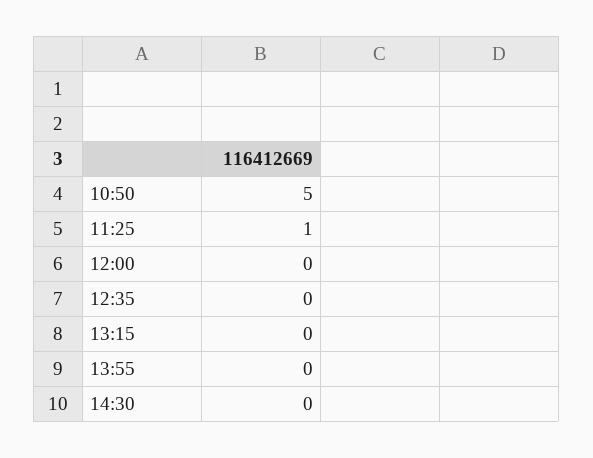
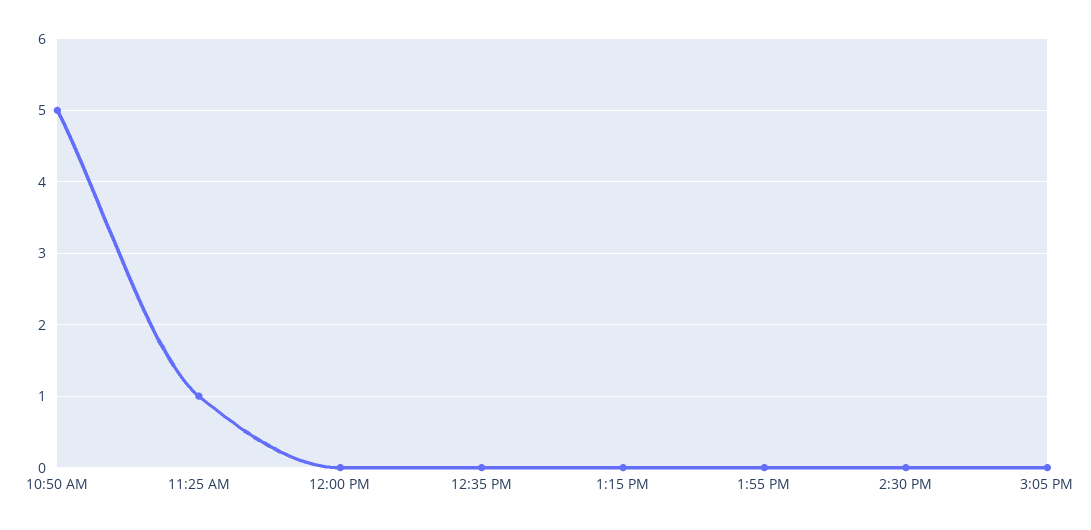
  {
    "10:50": 5,
    "11:25": 1,
    "12:00": 0,
    "12:35": 0,
    "13:15": 0,
    "13:55": 0,
-   "14:30": 0
+   "14:30": 0,
+   "3:05 PM": 0
  }

